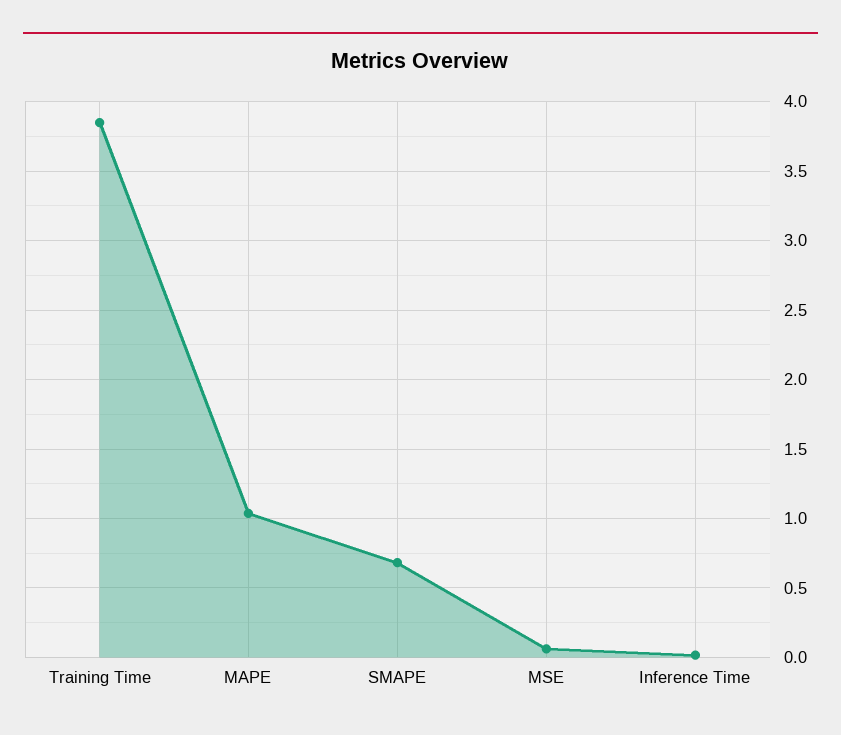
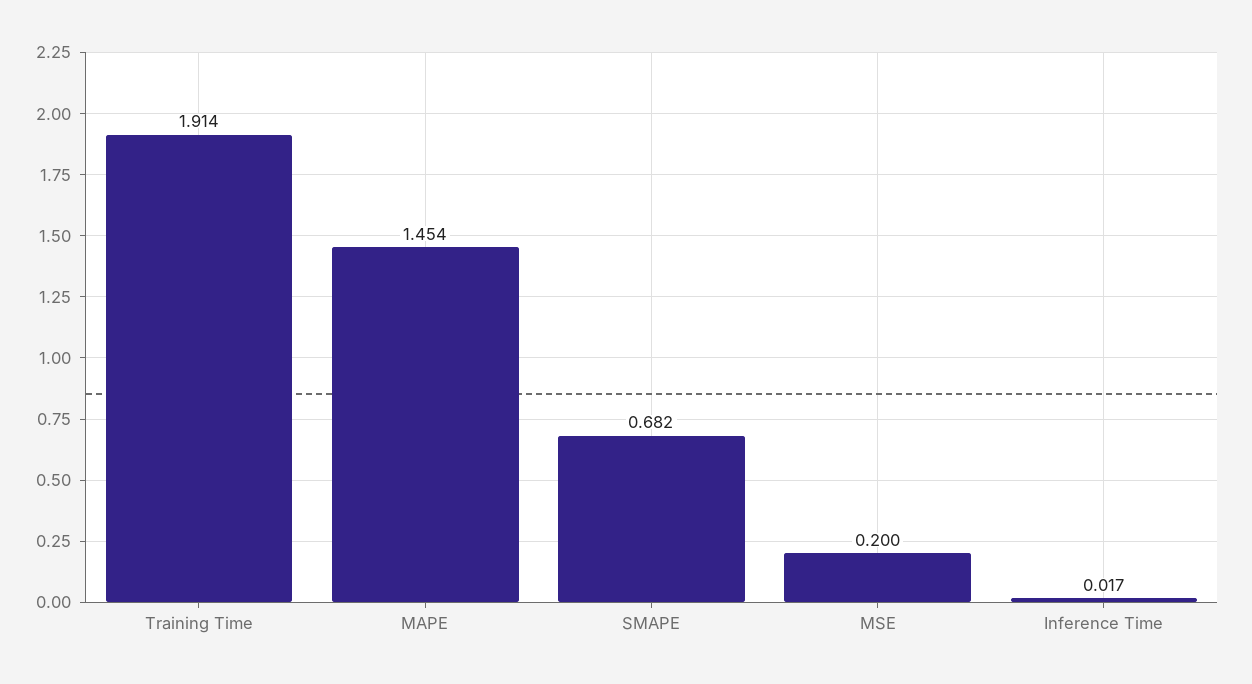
  {
-   "Training Time": 3.85,
+   "Training Time": 1.914,
-   "MAPE": 1.05,
+   "MAPE": 1.454,
    "SMAPE": 0.682,
-   "MSE": 0.05,
+   "MSE": 0.2,
    "Inference Time": 0.017
  }

